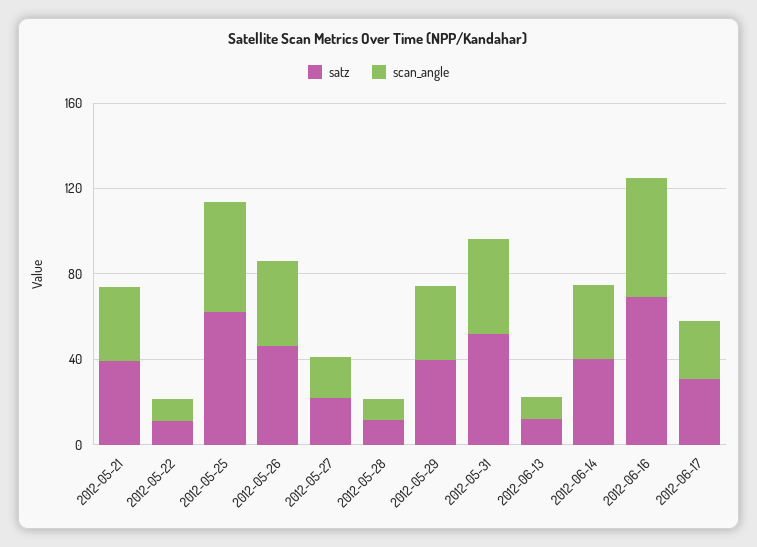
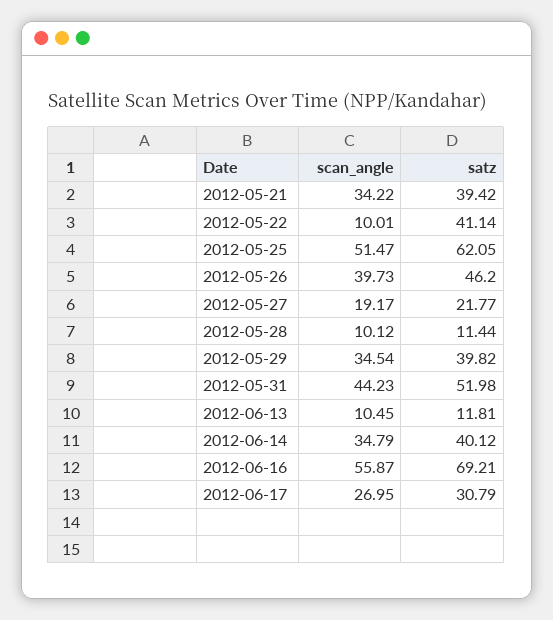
  {
    "satz": {
      "2012-05-21": 39.42,
-     "2012-05-22": 10,
+     "2012-05-22": 41.14,
      "2012-05-25": 62.05,
      "2012-05-26": 46.2,
      "2012-05-27": 21.77,
      "2012-05-28": 11.44,
      "2012-05-29": 39.82,
      "2012-05-31": 51.98,
      "2012-06-13": 11.81,
      "2012-06-14": 40.12,
      "2012-06-16": 69.21,
      "2012-06-17": 30.79
    },
    "scan_angle": {
      "2012-05-21": 34.22,
      "2012-05-22": 10.01,
      "2012-05-25": 51.47,
      "2012-05-26": 39.73,
      "2012-05-27": 19.17,
      "2012-05-28": 10.12,
      "2012-05-29": 34.54,
      "2012-05-31": 44.23,
      "2012-06-13": 10.45,
      "2012-06-14": 34.79,
      "2012-06-16": 55.87,
      "2012-06-17": 26.95
    }
  }

